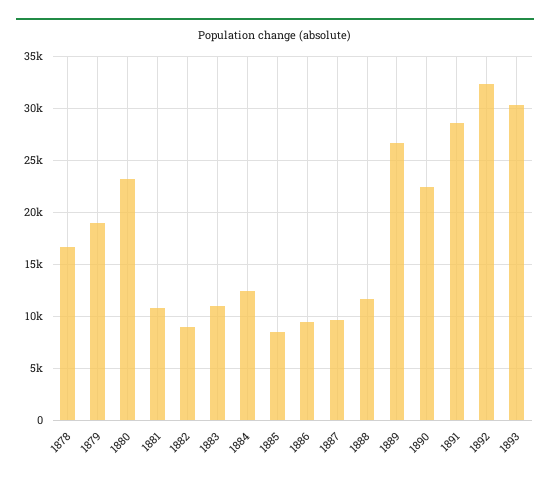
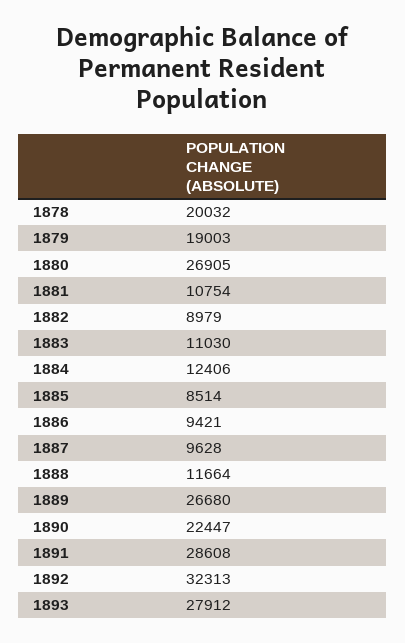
  {
-   "1878": 17000,
+   "1878": 20032,
    "1879": 19003,
-   "1880": 23000,
+   "1880": 26905,
    "1881": 10754,
    "1882": 8979,
    "1883": 11030,
    "1884": 12406,
    "1885": 8514,
    "1886": 9421,
    "1887": 9628,
    "1888": 11664,
    "1889": 26680,
    "1890": 22447,
    "1891": 28608,
    "1892": 32313,
-   "1893": 30000
+   "1893": 27912
  }

